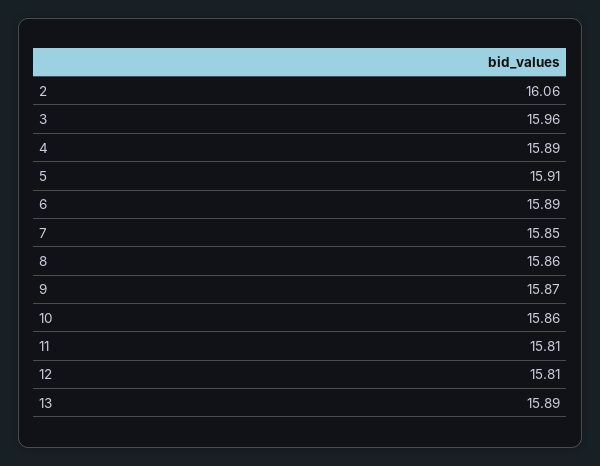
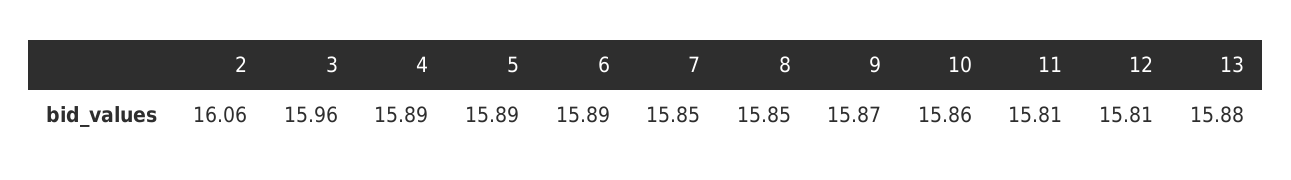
  {
    "2": 16.06,
    "3": 15.96,
    "4": 15.89,
-   "5": 15.91,
+   "5": 15.89,
    "6": 15.89,
    "7": 15.85,
-   "8": 15.86,
+   "8": 15.85,
    "9": 15.87,
    "10": 15.86,
    "11": 15.81,
    "12": 15.81,
-   "13": 15.89
+   "13": 15.88
  }

